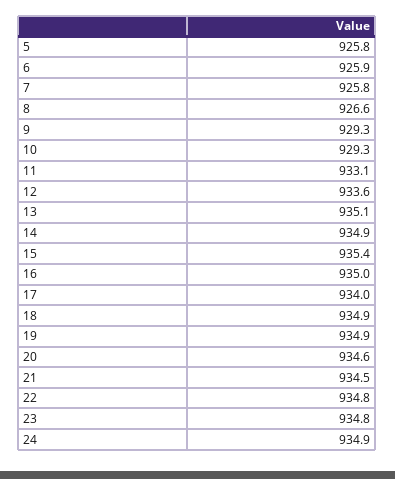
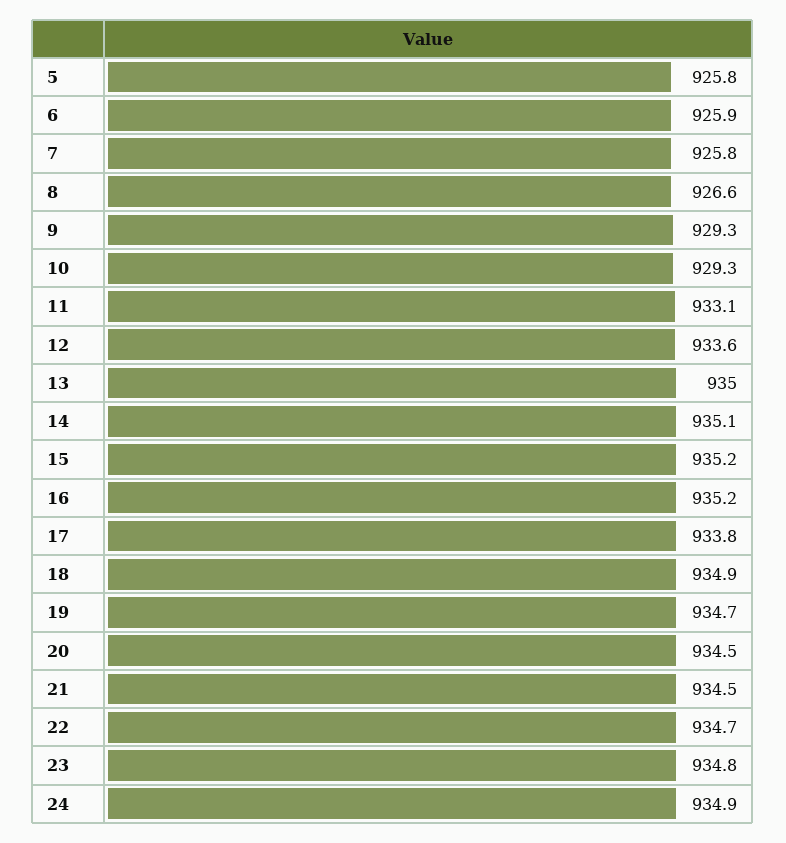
  {
    "5": 925.8,
    "6": 925.9,
    "7": 925.8,
    "8": 926.6,
    "9": 929.3,
    "10": 929.3,
    "11": 933.1,
    "12": 933.6,
-   "13": 935.1,
+   "13": 935,
-   "14": 934.9,
+   "14": 935.1,
-   "15": 935.4,
+   "15": 935.2,
-   "16": 935,
+   "16": 935.2,
-   "17": 934,
+   "17": 933.8,
    "18": 934.9,
-   "19": 934.9,
+   "19": 934.7,
-   "20": 934.6,
+   "20": 934.5,
    "21": 934.5,
-   "22": 934.8,
+   "22": 934.7,
    "23": 934.8,
    "24": 934.9
  }

